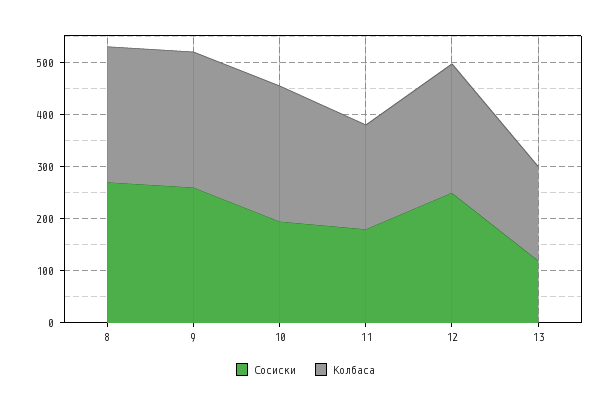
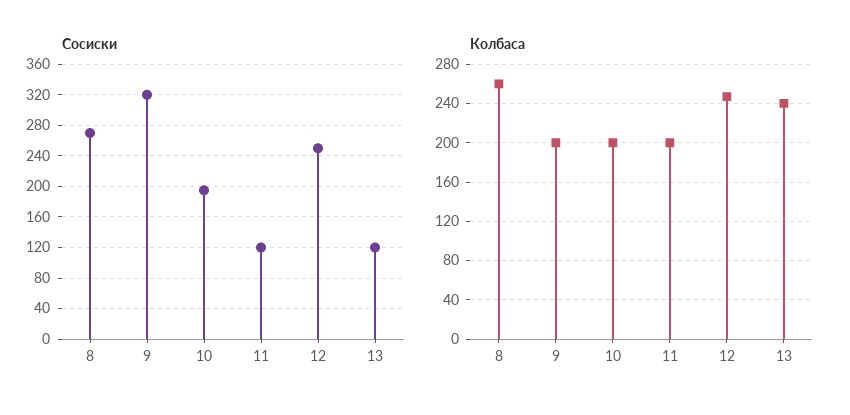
  {
    "Сосиски": {
      "8": 270,
-     "9": 260,
+     "9": 320,
      "10": 200,
-     "11": 180,
+     "11": 120,
      "12": 250,
      "13": 120
    },
    "Колбаса": {
      "8": 260,
-     "9": 260,
+     "9": 200,
-     "10": 260,
+     "10": 200,
      "11": 200,
      "12": 250,
-     "13": 180
+     "13": 240
    }
  }

